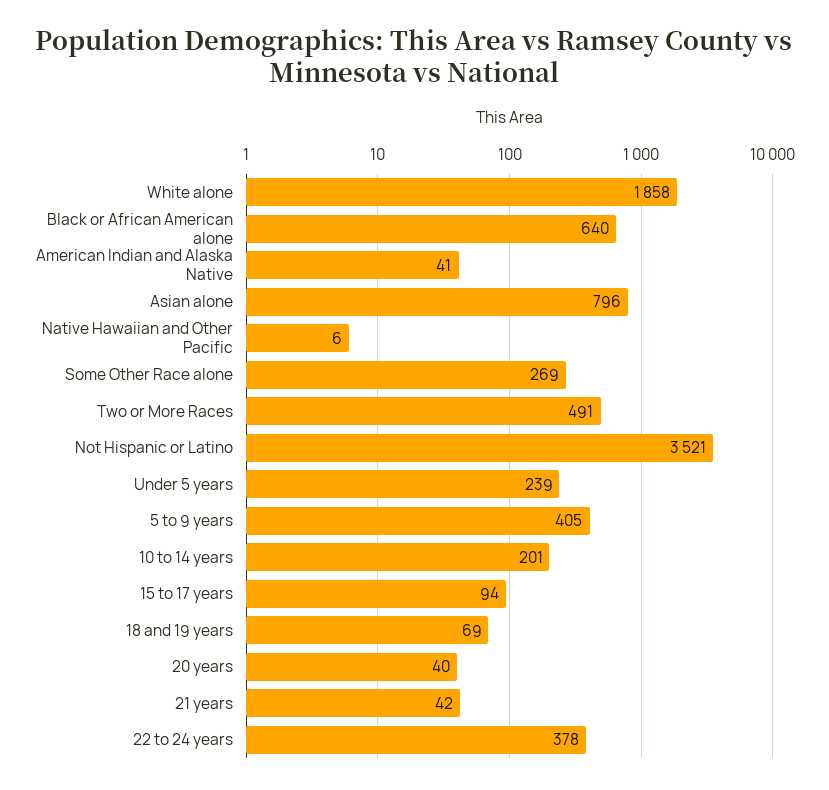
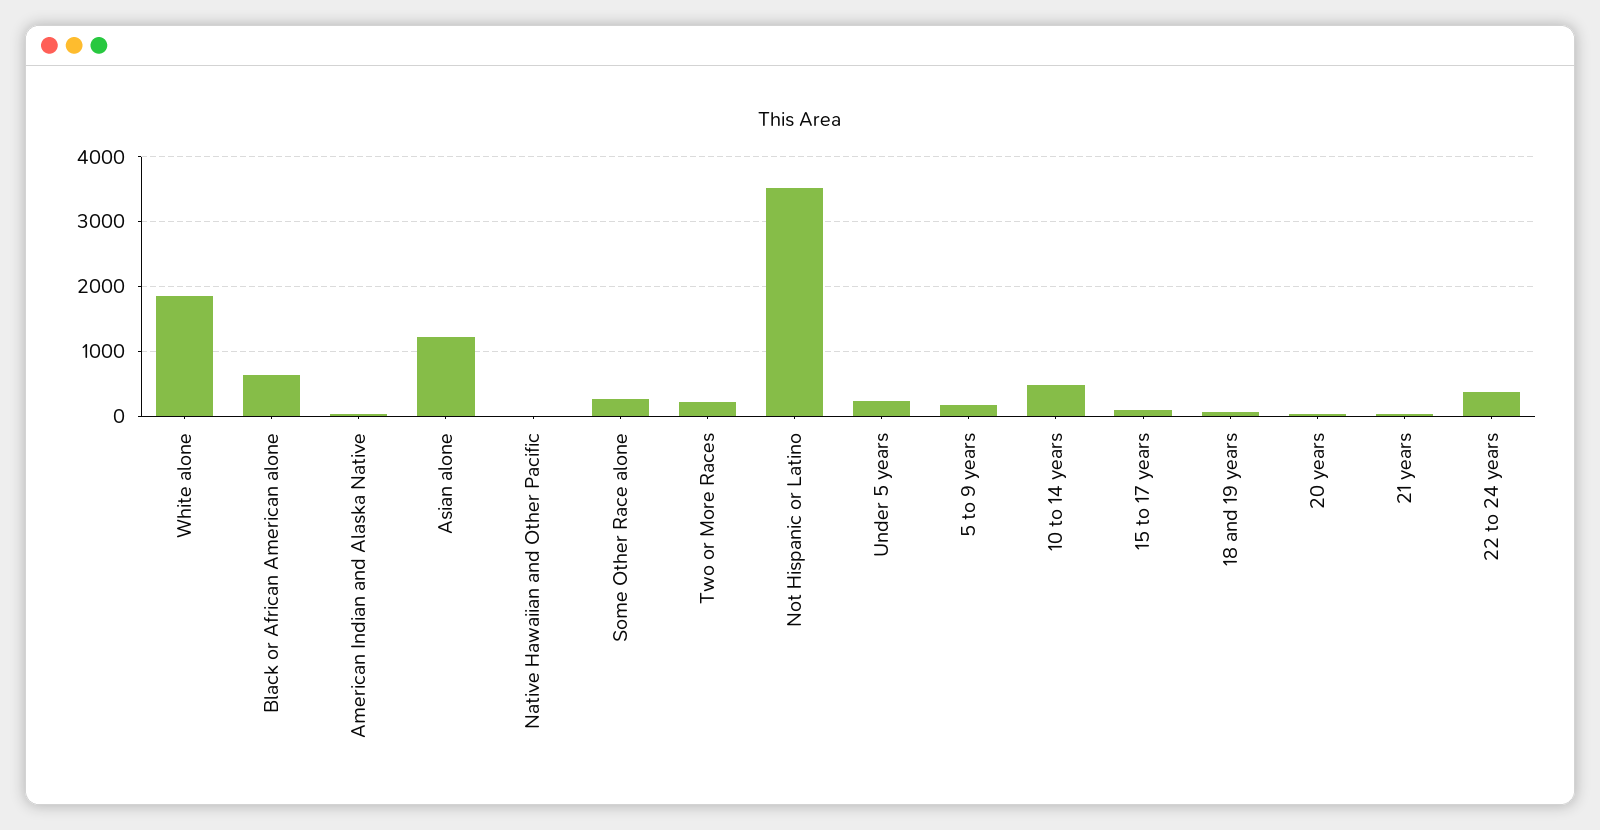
  {
    "White alone": 1858,
    "Black or African American alone": 640,
    "American Indian and Alaska Native": 41,
-   "Asian alone": 796,
+   "Asian alone": 1200,
    "Native Hawaiian and Other Pacific": 6,
    "Some Other Race alone": 269,
-   "Two or More Races": 491,
+   "Two or More Races": 200,
    "Not Hispanic or Latino": 3521,
    "Under 5 years": 239,
-   "5 to 9 years": 405,
+   "5 to 9 years": 200,
-   "10 to 14 years": 201,
+   "10 to 14 years": 500,
    "15 to 17 years": 94,
    "18 and 19 years": 69,
    "20 years": 40,
    "21 years": 42,
    "22 to 24 years": 378
  }

